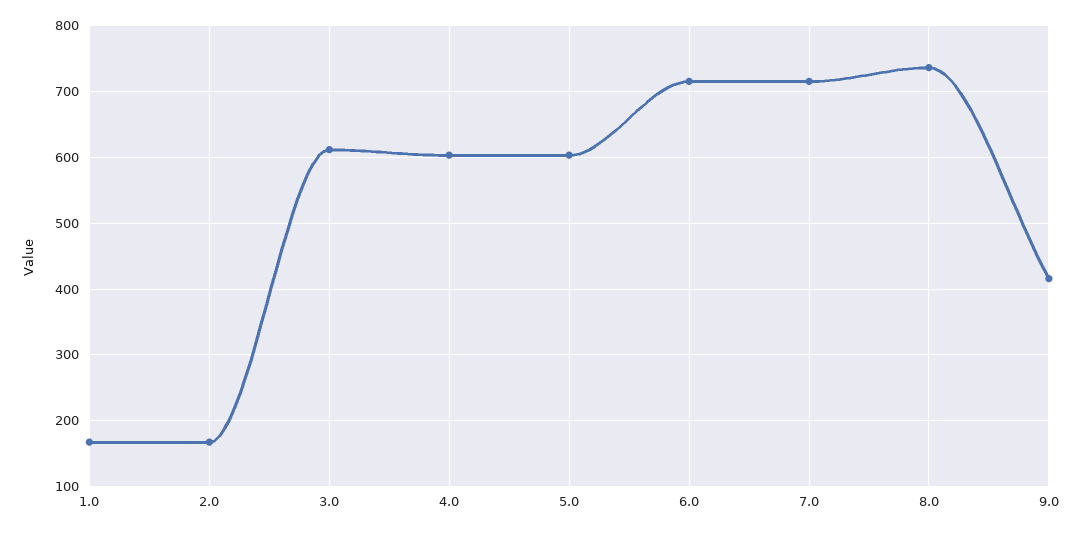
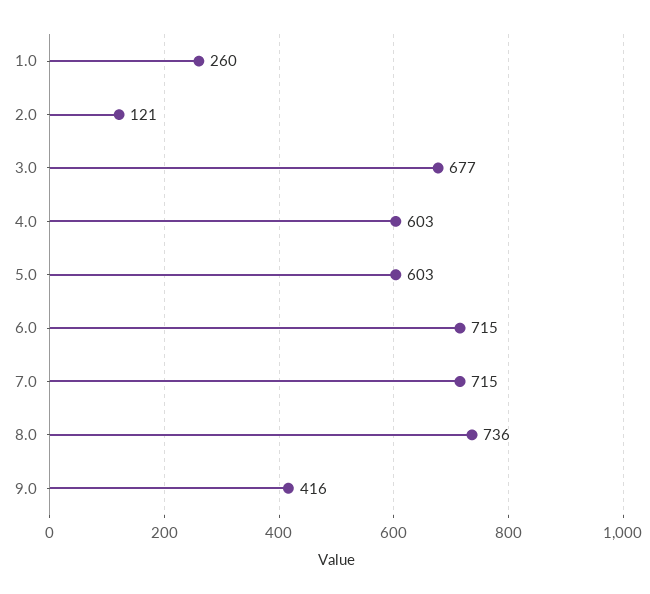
  {
-   "1.0": 170,
+   "1.0": 260,
-   "2.0": 170,
+   "2.0": 121,
-   "3.0": 610,
+   "3.0": 677,
    "4.0": 603,
    "5.0": 603,
    "6.0": 715,
    "7.0": 715,
    "8.0": 736,
    "9.0": 416
  }

